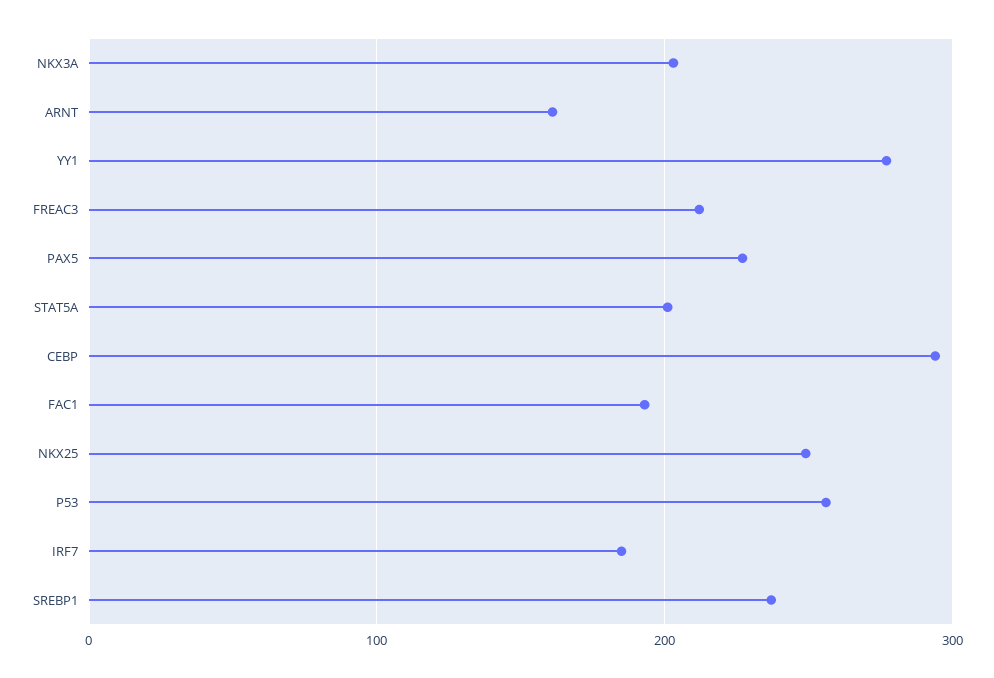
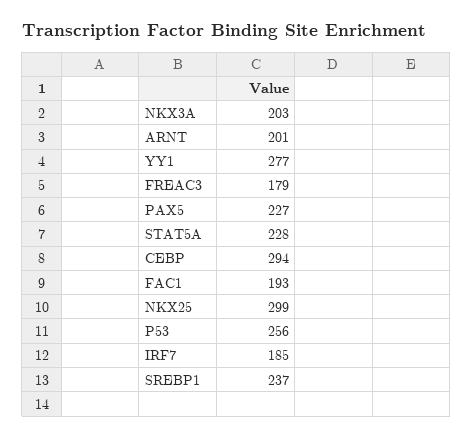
  {
    "NKX3A": 203,
-   "ARNT": 160,
+   "ARNT": 201,
    "YY1": 277,
-   "FREAC3": 210,
+   "FREAC3": 179,
    "PAX5": 227,
-   "STAT5A": 200,
+   "STAT5A": 228,
    "CEBP": 294,
    "FAC1": 193,
-   "NKX25": 250,
+   "NKX25": 299,
    "P53": 256,
    "IRF7": 185,
    "SREBP1": 237
  }

